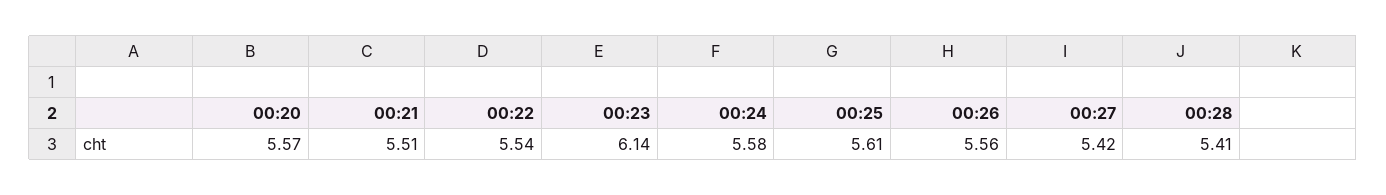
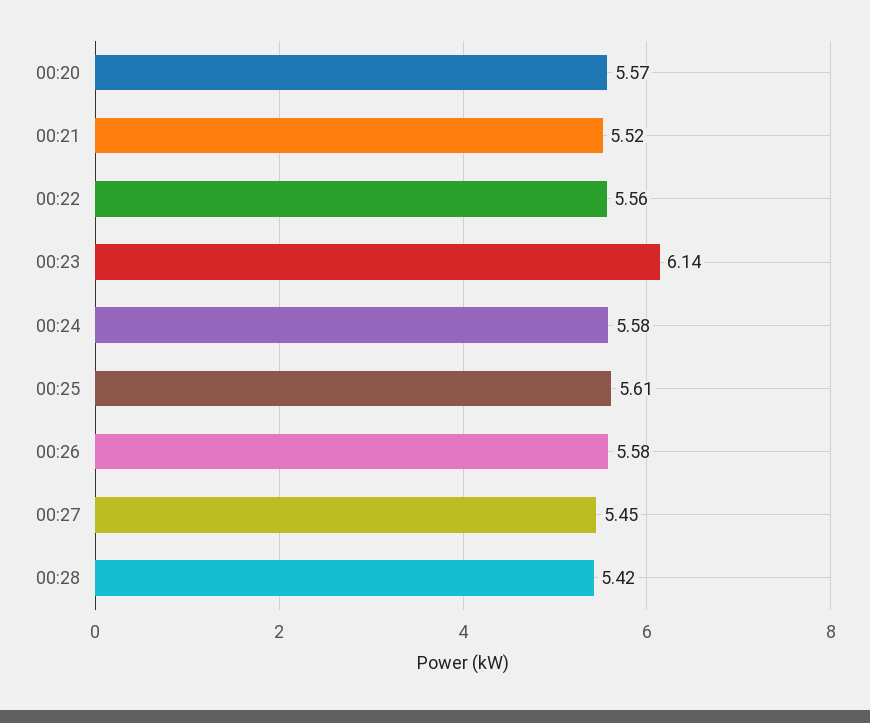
  {
    "00:20": 5.57,
-   "00:21": 5.51,
+   "00:21": 5.52,
-   "00:22": 5.54,
+   "00:22": 5.56,
    "00:23": 6.14,
    "00:24": 5.58,
    "00:25": 5.61,
-   "00:26": 5.56,
+   "00:26": 5.58,
-   "00:27": 5.42,
+   "00:27": 5.45,
-   "00:28": 5.41
+   "00:28": 5.42
  }

